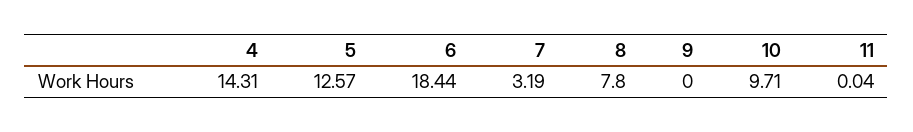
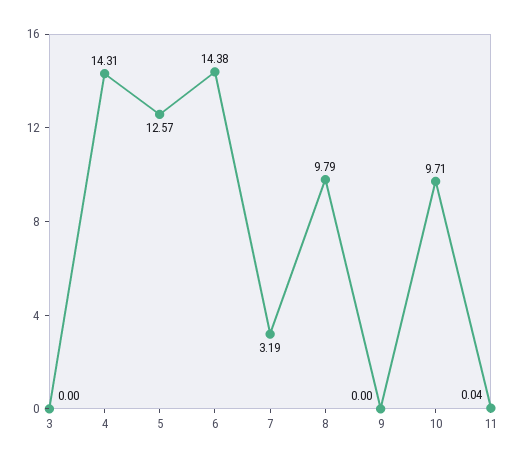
  {
    "4": 14.31,
    "5": 12.57,
-   "6": 18.44,
+   "6": 14.38,
    "7": 3.19,
-   "8": 7.8,
+   "8": 9.79,
    "9": 0,
    "10": 9.71,
-   "11": 0.04
+   "11": 0.04,
+   "3": 0
  }

